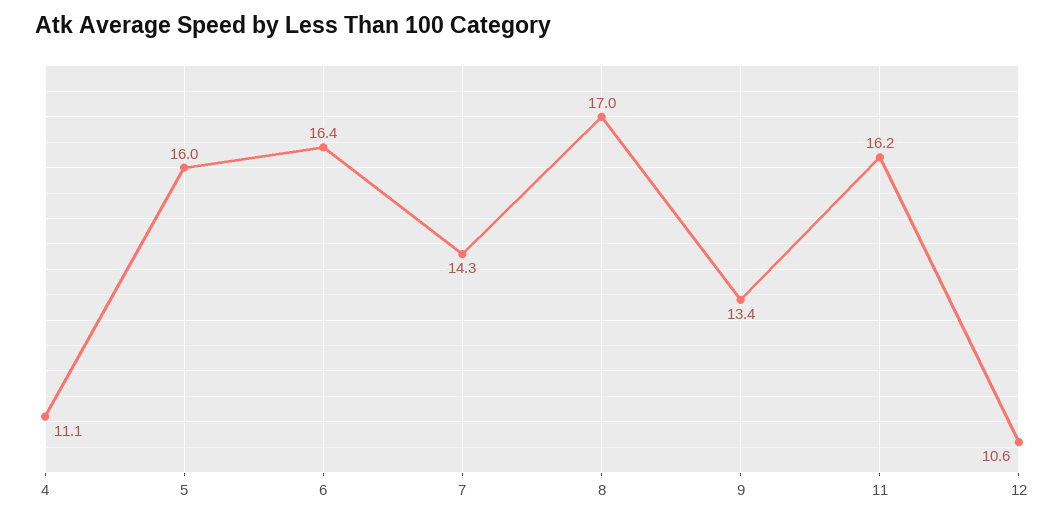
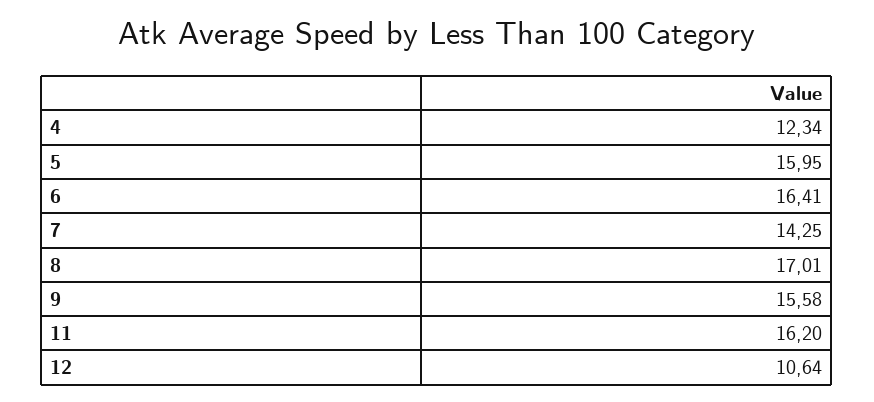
  {
-   "4": 11.1,
+   "4": 12.34,
    "5": 15.95,
    "6": 16.41,
    "7": 14.25,
    "8": 17.01,
-   "9": 13.4,
+   "9": 15.58,
    "11": 16.2,
    "12": 10.64
  }

